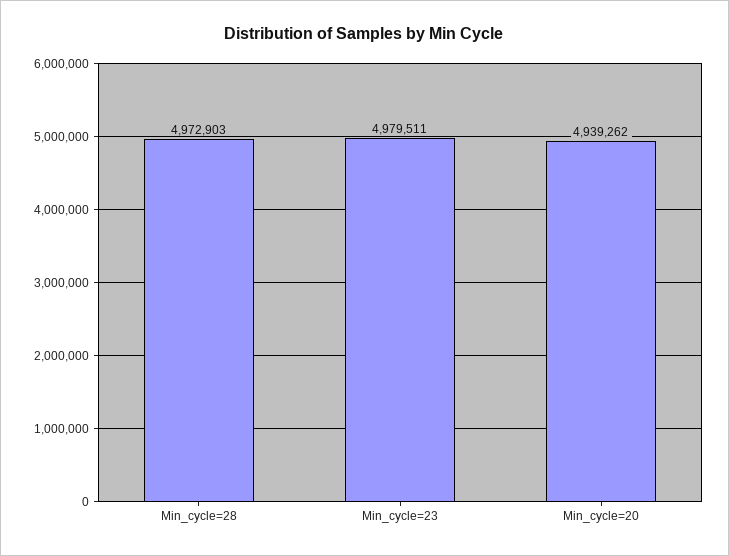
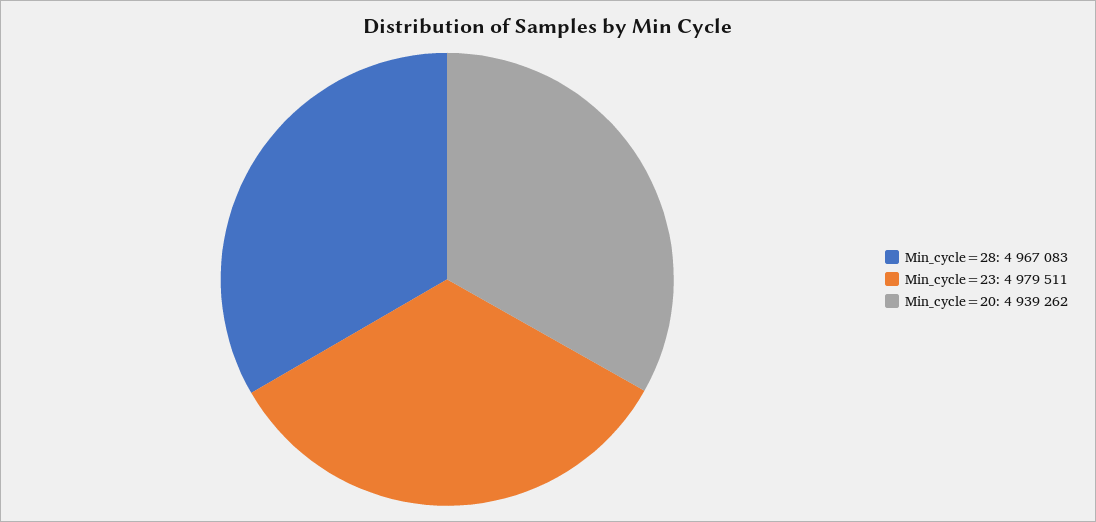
  {
-   "Min_cycle=28": 4972903,
+   "Min_cycle=28": 4967083,
    "Min_cycle=23": 4979511,
    "Min_cycle=20": 4939262
  }

